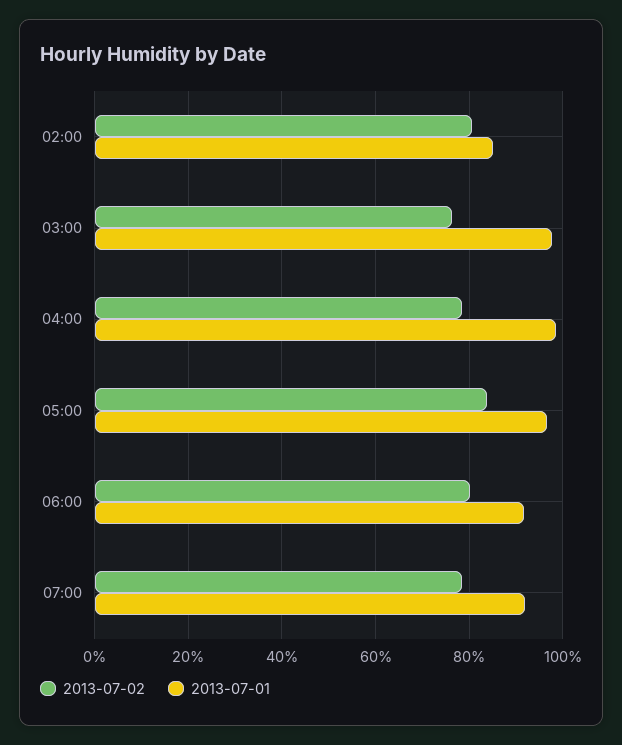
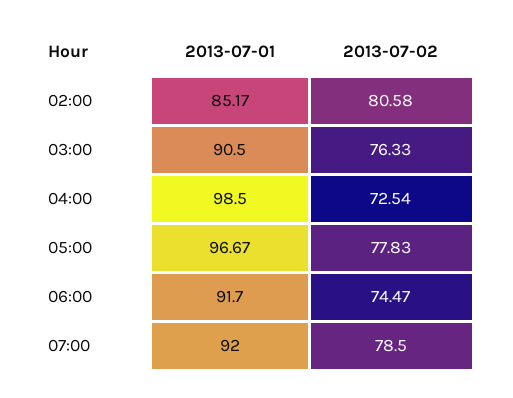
  {
    "2013-07-02": {
      "02:00": 80.58,
      "03:00": 76.33,
-     "04:00": 78,
+     "04:00": 72.54,
-     "05:00": 84,
+     "05:00": 77.83,
-     "06:00": 80,
+     "06:00": 74.47,
      "07:00": 78.5
    },
    "2013-07-01": {
      "02:00": 85.17,
-     "03:00": 98,
+     "03:00": 90.5,
      "04:00": 98.5,
      "05:00": 96.67,
      "06:00": 91.7,
      "07:00": 92
    }
  }

